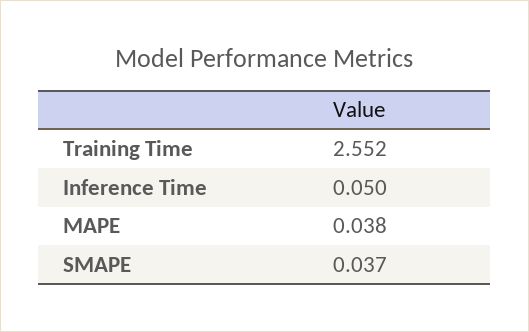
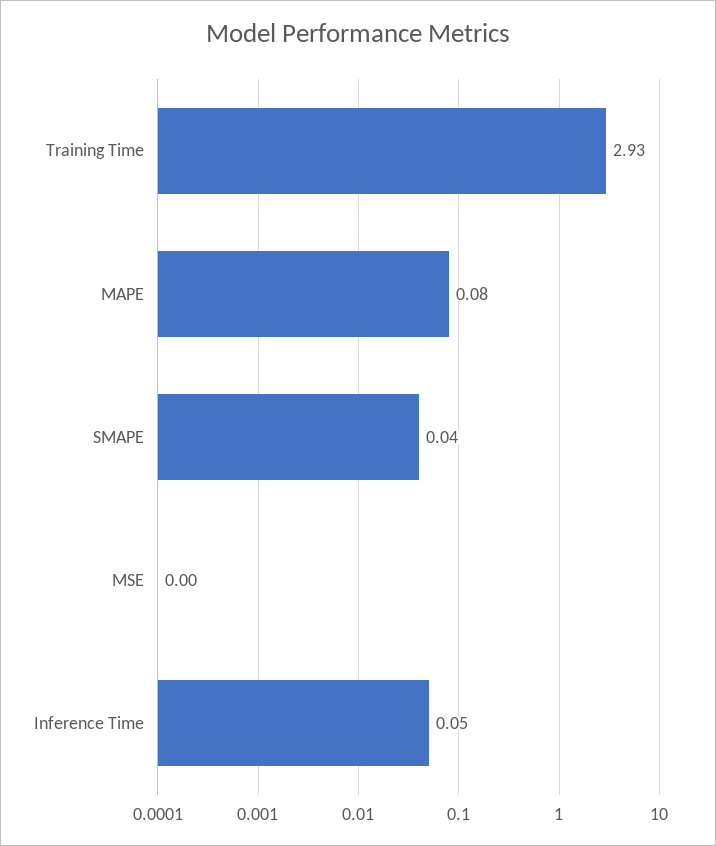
  {
-   "Training Time": 2.552,
+   "Training Time": 2.93,
    "Inference Time": 0.05,
-   "MAPE": 0.038,
+   "MAPE": 0.08,
-   "SMAPE": 0.037
+   "SMAPE": 0.037,
+   "MSE": 0
  }

